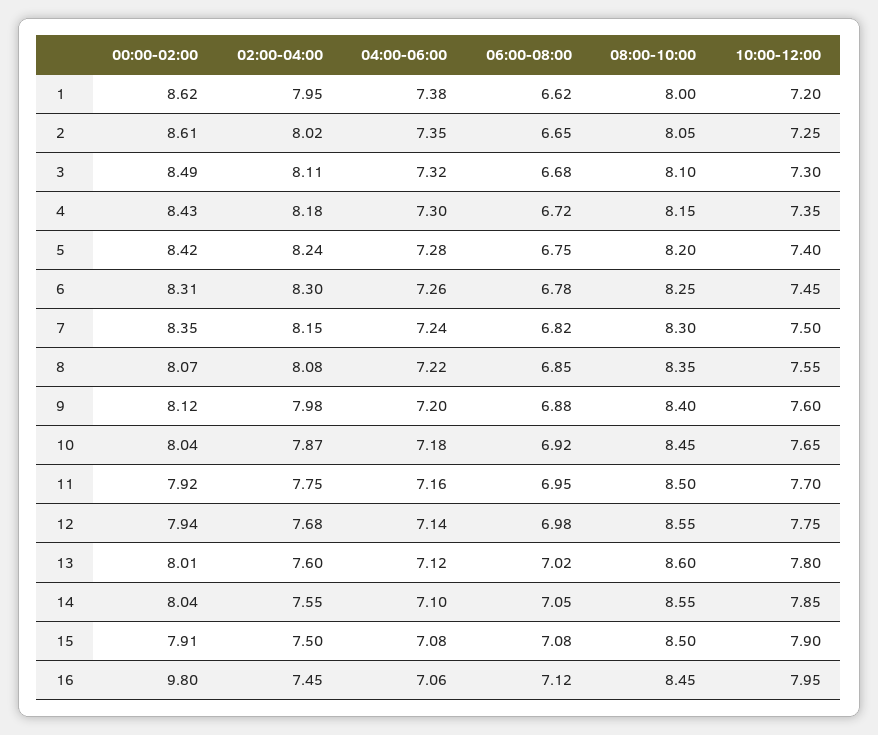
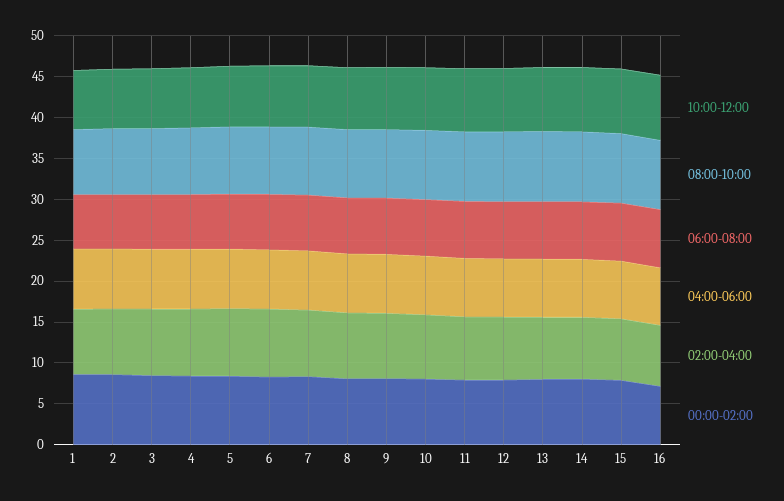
  {
    "00:00-02:00": {
      "1": 8.62,
      "2": 8.61,
      "3": 8.49,
      "4": 8.43,
      "5": 8.42,
      "6": 8.31,
      "7": 8.35,
      "8": 8.07,
      "9": 8.12,
      "10": 8.04,
      "11": 7.92,
      "12": 7.94,
      "13": 8.01,
      "14": 8.04,
      "15": 7.91,
-     "16": 9.8
+     "16": 7
    },
    "02:00-04:00": {
      "1": 7.95,
      "2": 8.02,
      "3": 8.11,
      "4": 8.18,
      "5": 8.24,
      "6": 8.3,
      "7": 8.15,
      "8": 8.08,
      "9": 7.98,
      "10": 7.87,
      "11": 7.75,
      "12": 7.68,
      "13": 7.6,
      "14": 7.55,
      "15": 7.5,
      "16": 7.45
    },
    "04:00-06:00": {
      "1": 7.38,
      "2": 7.35,
      "3": 7.32,
      "4": 7.3,
      "5": 7.28,
      "6": 7.26,
      "7": 7.24,
      "8": 7.22,
      "9": 7.2,
      "10": 7.18,
      "11": 7.16,
      "12": 7.14,
      "13": 7.12,
      "14": 7.1,
      "15": 7.08,
      "16": 7.06
    },
    "06:00-08:00": {
      "1": 6.62,
      "2": 6.65,
      "3": 6.68,
      "4": 6.72,
      "5": 6.75,
      "6": 6.78,
      "7": 6.82,
      "8": 6.85,
      "9": 6.88,
      "10": 6.92,
      "11": 6.95,
      "12": 6.98,
      "13": 7.02,
      "14": 7.05,
      "15": 7.08,
      "16": 7.12
    },
    "08:00-10:00": {
      "1": 8,
      "2": 8.05,
      "3": 8.1,
      "4": 8.15,
      "5": 8.2,
      "6": 8.25,
      "7": 8.3,
      "8": 8.35,
      "9": 8.4,
      "10": 8.45,
      "11": 8.5,
      "12": 8.55,
      "13": 8.6,
      "14": 8.55,
      "15": 8.5,
      "16": 8.45
    },
    "10:00-12:00": {
      "1": 7.2,
      "2": 7.25,
      "3": 7.3,
      "4": 7.35,
      "5": 7.4,
      "6": 7.45,
      "7": 7.5,
      "8": 7.55,
      "9": 7.6,
      "10": 7.65,
      "11": 7.7,
      "12": 7.75,
      "13": 7.8,
      "14": 7.85,
      "15": 7.9,
      "16": 7.95
    }
  }

